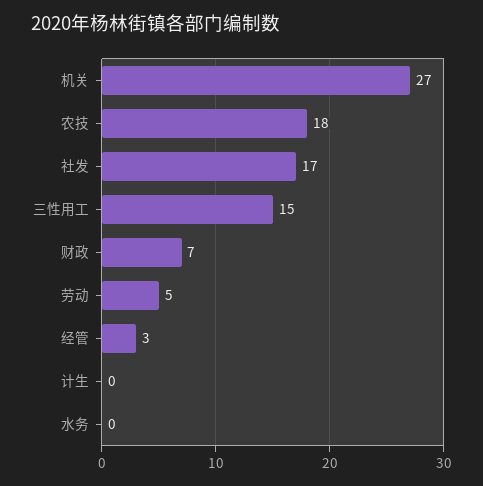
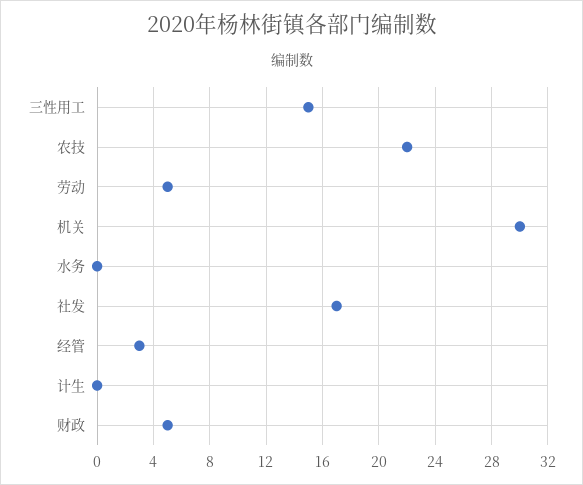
  {
-   "机关": 27,
+   "机关": 30,
-   "农技": 18,
+   "农技": 22,
    "社发": 17,
    "三性用工": 15,
-   "财政": 7,
+   "财政": 5,
    "劳动": 5,
    "经管": 3,
    "计生": 0,
    "水务": 0
  }

